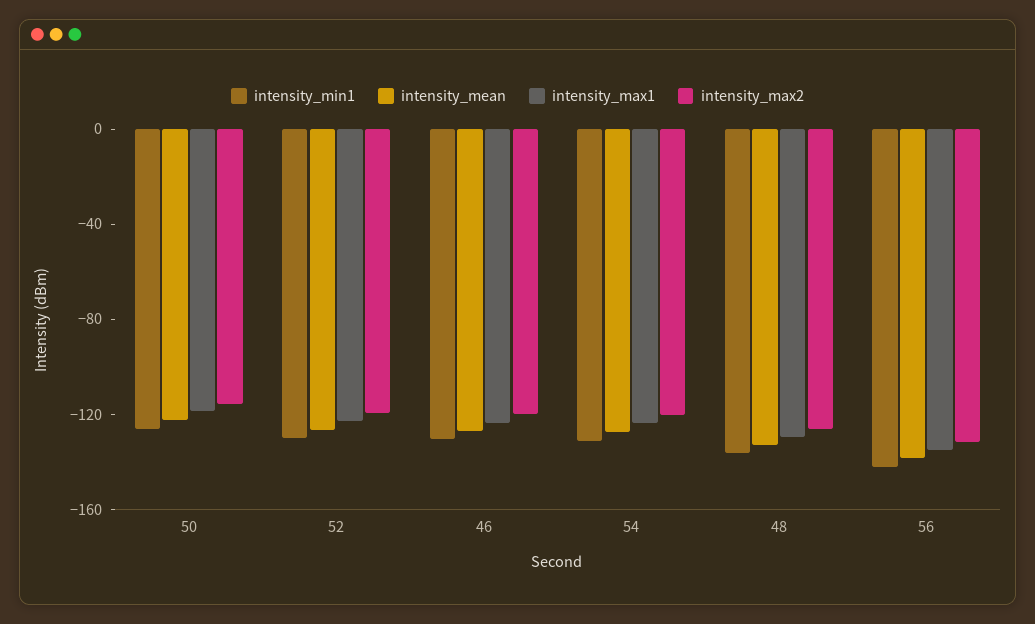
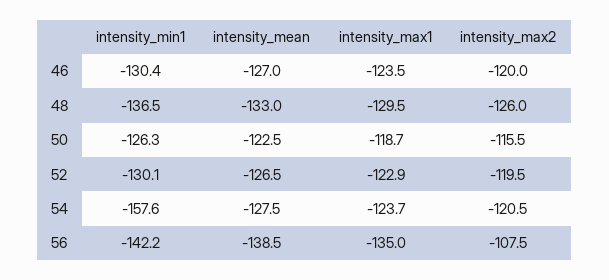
  {
    "intensity_min1": {
      "50": -126.3,
      "52": -130.1,
      "46": -130.4,
-     "54": -130,
+     "54": -157.6,
      "48": -136.5,
      "56": -142.2
    },
    "intensity_mean": {
      "50": -122.5,
      "52": -126.5,
      "46": -127,
      "54": -127.5,
      "48": -133,
      "56": -138.5
    },
    "intensity_max1": {
      "50": -118.7,
      "52": -122.9,
      "46": -123.5,
      "54": -123.7,
      "48": -129.5,
      "56": -135
    },
    "intensity_max2": {
      "50": -115.5,
      "52": -119.5,
      "46": -120,
      "54": -120.5,
      "48": -126,
-     "56": -130
+     "56": -107.5
    }
  }

